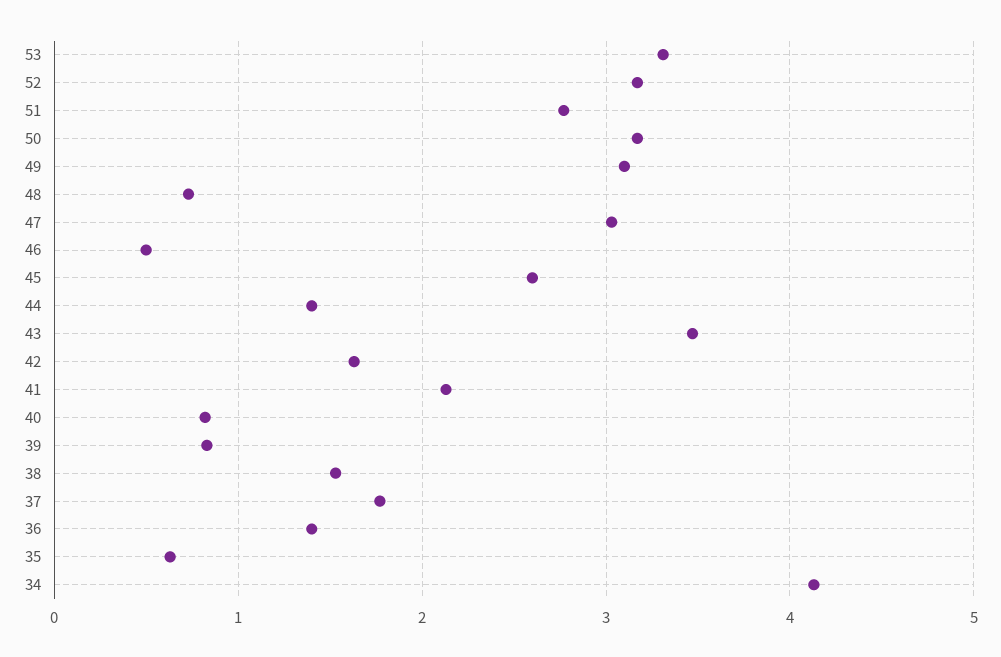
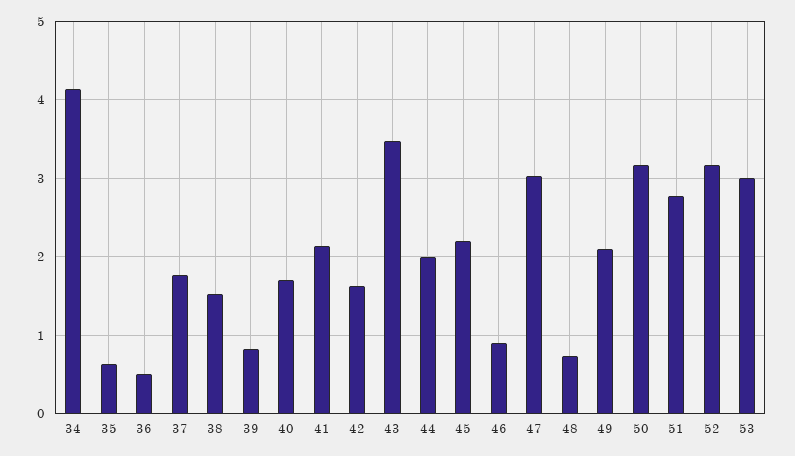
  {
-   "53": 3.3,
+   "53": 3,
    "52": 3.2,
    "51": 2.8,
    "50": 3.2,
-   "49": 3.1,
+   "49": 2.1,
    "48": 0.7,
    "47": 3,
-   "46": 0.5,
+   "46": 0.9,
-   "45": 2.6,
+   "45": 2.2,
-   "44": 1.4,
+   "44": 2,
    "43": 3.5,
    "42": 1.6,
    "41": 2.1,
-   "40": 0.8,
+   "40": 1.7,
    "39": 0.8,
    "38": 1.5,
    "37": 1.8,
-   "36": 1.4,
+   "36": 0.5,
    "35": 0.6,
    "34": 4.1
  }

